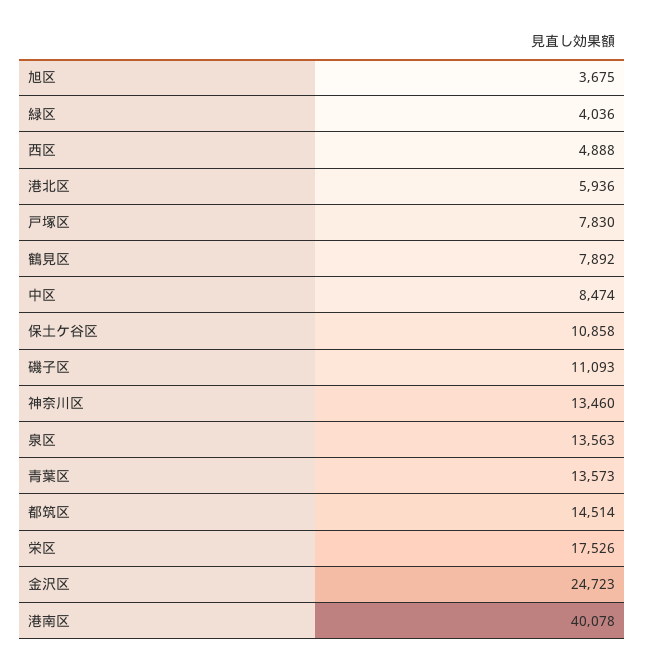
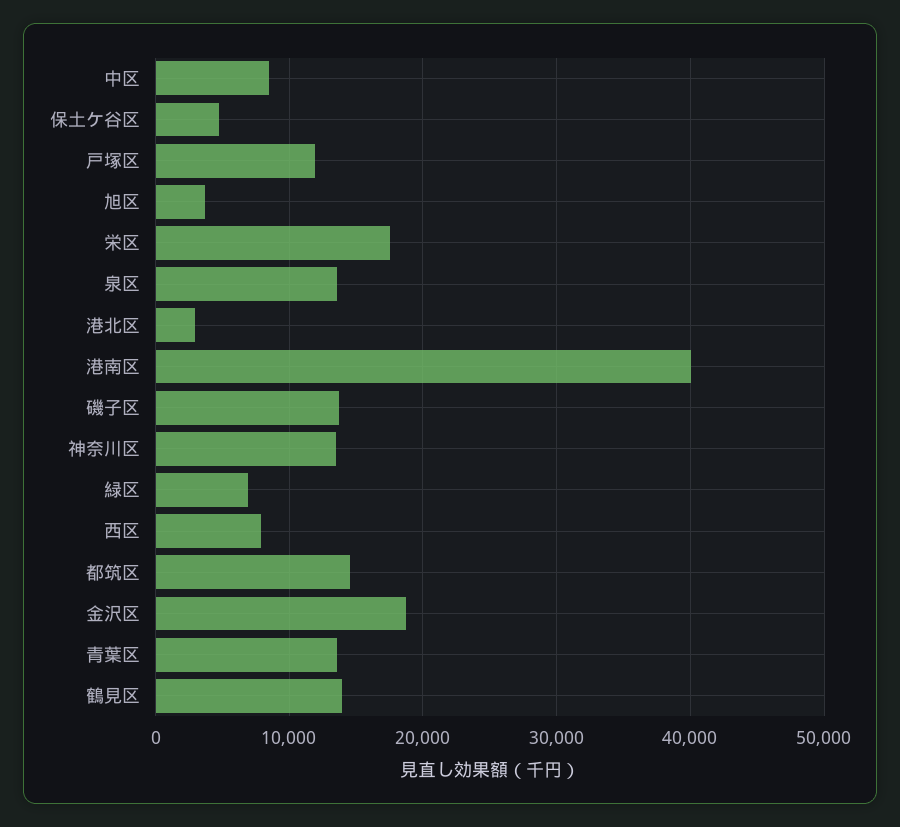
  {
    "旭区": 3675,
-   "緑区": 4036,
+   "緑区": 7000,
-   "西区": 4888,
+   "西区": 8000,
-   "港北区": 5936,
+   "港北区": 3000,
-   "戸塚区": 7830,
+   "戸塚区": 12000,
-   "鶴見区": 7892,
+   "鶴見区": 14000,
    "中区": 8474,
-   "保土ケ谷区": 10858,
+   "保土ケ谷区": 5000,
-   "磯子区": 11093,
+   "磯子区": 14000,
    "神奈川区": 13460,
    "泉区": 13563,
    "青葉区": 13573,
    "都筑区": 14514,
    "栄区": 17526,
-   "金沢区": 24723,
+   "金沢区": 19000,
    "港南区": 40078
  }

